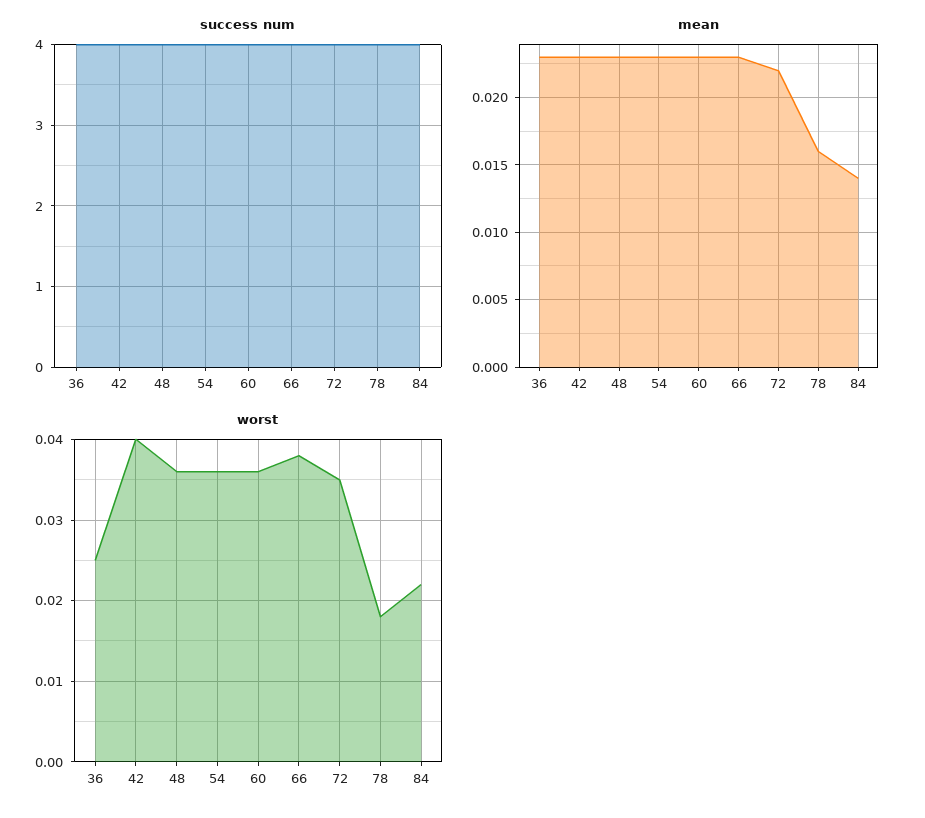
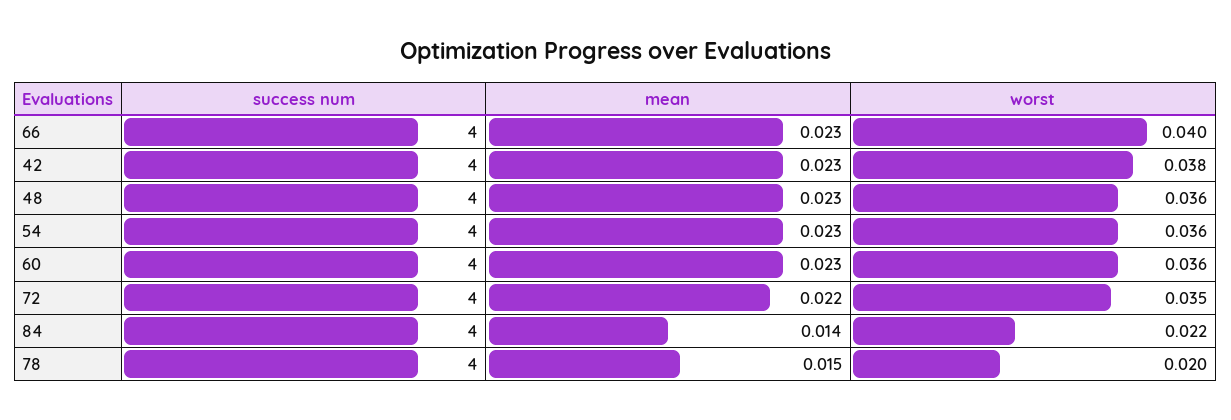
  {
    "success num": {
-     "36": 4,
      "42": 4,
      "48": 4,
      "54": 4,
      "60": 4,
      "66": 4,
      "72": 4,
      "78": 4,
      "84": 4
    },
    "mean": {
-     "36": 0.023,
      "42": 0.023,
      "48": 0.023,
      "54": 0.023,
      "60": 0.023,
      "66": 0.023,
      "72": 0.022,
-     "78": 0.016,
+     "78": 0.015,
      "84": 0.014
    },
    "worst": {
-     "36": 0.025,
-     "42": 0.04,
+     "42": 0.038,
      "48": 0.036,
      "54": 0.036,
      "60": 0.036,
-     "66": 0.038,
+     "66": 0.04,
      "72": 0.035,
-     "78": 0.018,
+     "78": 0.02,
      "84": 0.022
    }
  }

